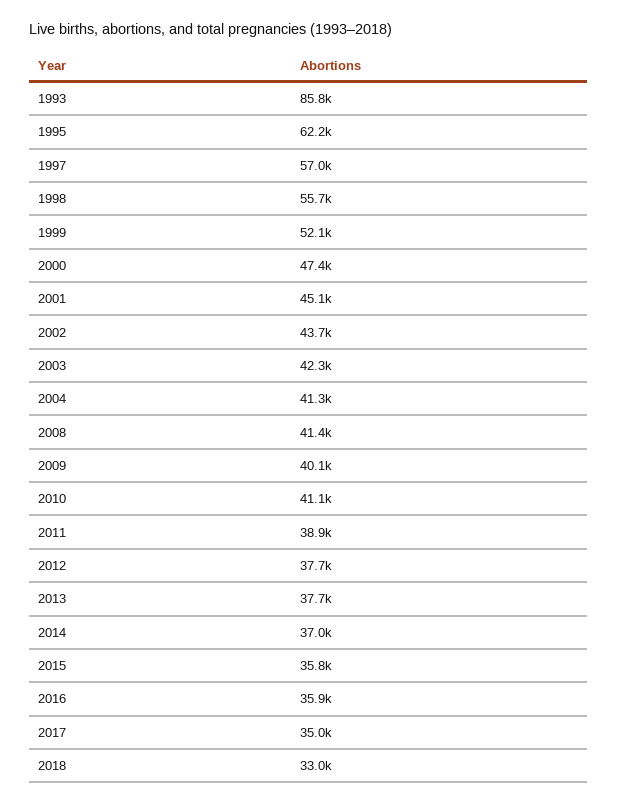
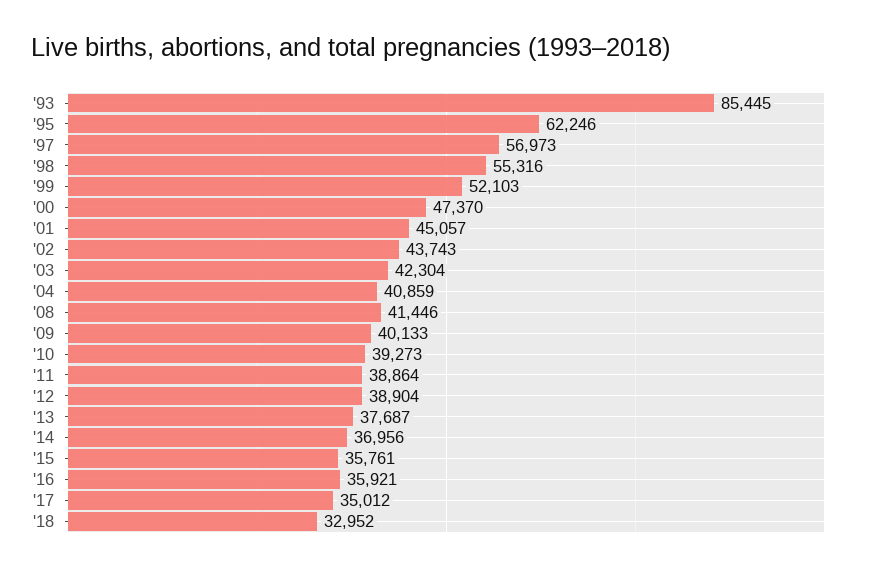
  {
-   "1993": 85800,
+   "1993": 85445,
    "1995": 62246,
    "1997": 56973,
-   "1998": 55700,
+   "1998": 55316,
    "1999": 52103,
    "2000": 47370,
    "2001": 45057,
    "2002": 43743,
    "2003": 42304,
-   "2004": 41300,
+   "2004": 40859,
    "2008": 41446,
    "2009": 40133,
-   "2010": 41100,
+   "2010": 39273,
    "2011": 38864,
-   "2012": 37700,
+   "2012": 38904,
    "2013": 37687,
    "2014": 36956,
    "2015": 35761,
    "2016": 35921,
    "2017": 35012,
    "2018": 32952
  }

